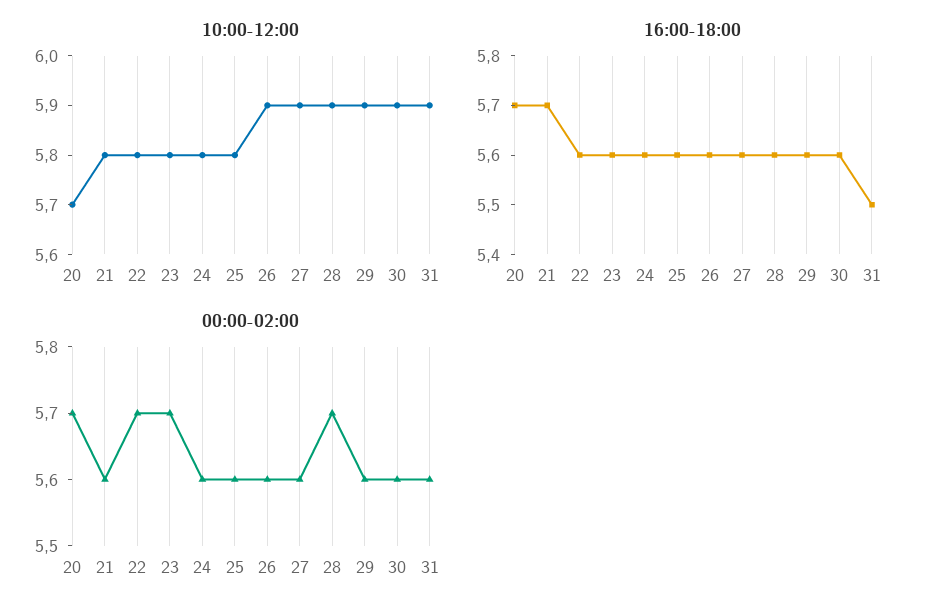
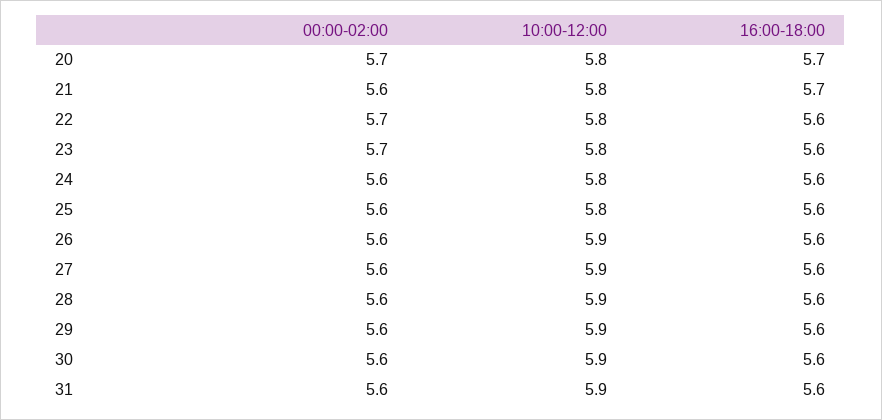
  {
    "10:00-12:00": {
-     "20": 5.7,
+     "20": 5.8,
      "21": 5.8,
      "22": 5.8,
      "23": 5.8,
      "24": 5.8,
      "25": 5.8,
      "26": 5.9,
      "27": 5.9,
      "28": 5.9,
      "29": 5.9,
      "30": 5.9,
      "31": 5.9
    },
    "16:00-18:00": {
      "20": 5.7,
      "21": 5.7,
      "22": 5.6,
      "23": 5.6,
      "24": 5.6,
      "25": 5.6,
      "26": 5.6,
      "27": 5.6,
      "28": 5.6,
      "29": 5.6,
      "30": 5.6,
-     "31": 5.5
+     "31": 5.6
    },
    "00:00-02:00": {
      "20": 5.7,
      "21": 5.6,
      "22": 5.7,
      "23": 5.7,
      "24": 5.6,
      "25": 5.6,
      "26": 5.6,
      "27": 5.6,
-     "28": 5.7,
+     "28": 5.6,
      "29": 5.6,
      "30": 5.6,
      "31": 5.6
    }
  }

